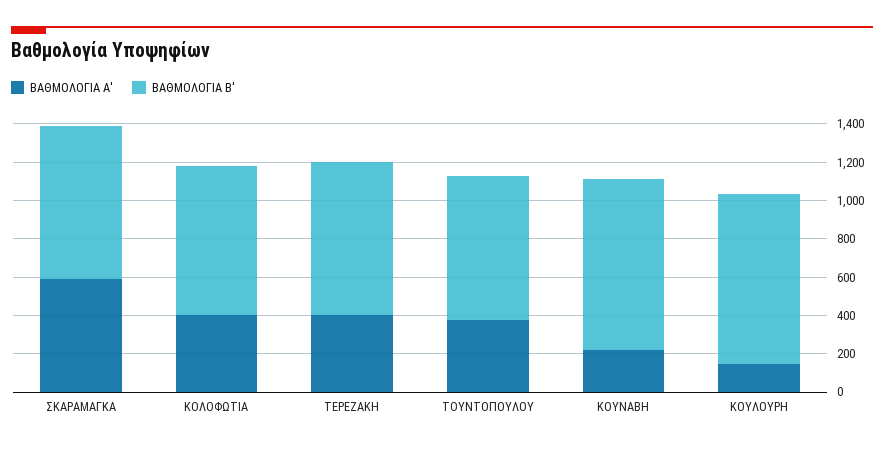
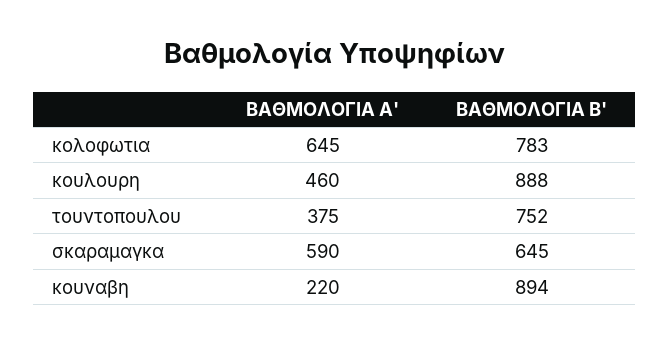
  {
    "ΒΑΘΜΟΛΟΓΙΑ Α'": {
      "ΣΚΑΡΑΜΑΓΚΑ": 590,
-     "ΚΟΛΟΦΩΤΙΑ": 400,
+     "ΚΟΛΟΦΩΤΙΑ": 645,
-     "ΤΕΡΕΖΑΚΗ": 400,
      "ΤΟΥΝΤΟΠΟΥΛΟΥ": 375,
      "ΚΟΥΝΑΒΗ": 220,
-     "ΚΟΥΛΟΥΡΗ": 150
+     "ΚΟΥΛΟΥΡΗ": 460
    },
    "ΒΑΘΜΟΛΟΓΙΑ Β'": {
-     "ΣΚΑΡΑΜΑΓΚΑ": 800,
+     "ΣΚΑΡΑΜΑΓΚΑ": 645,
      "ΚΟΛΟΦΩΤΙΑ": 783,
-     "ΤΕΡΕΖΑΚΗ": 800,
      "ΤΟΥΝΤΟΠΟΥΛΟΥ": 752,
      "ΚΟΥΝΑΒΗ": 894,
      "ΚΟΥΛΟΥΡΗ": 888
    }
  }

